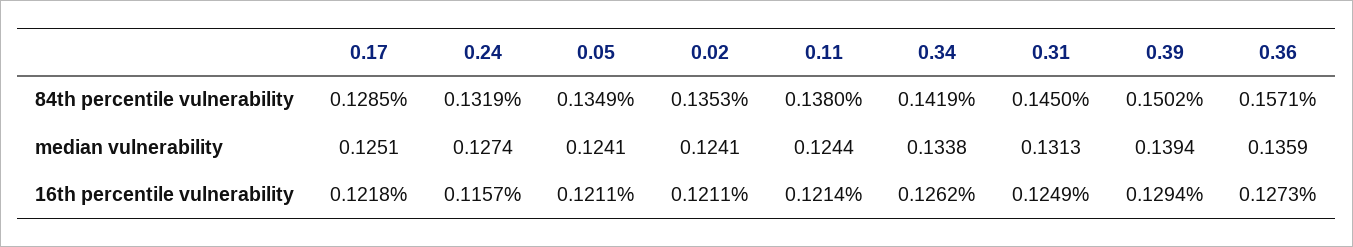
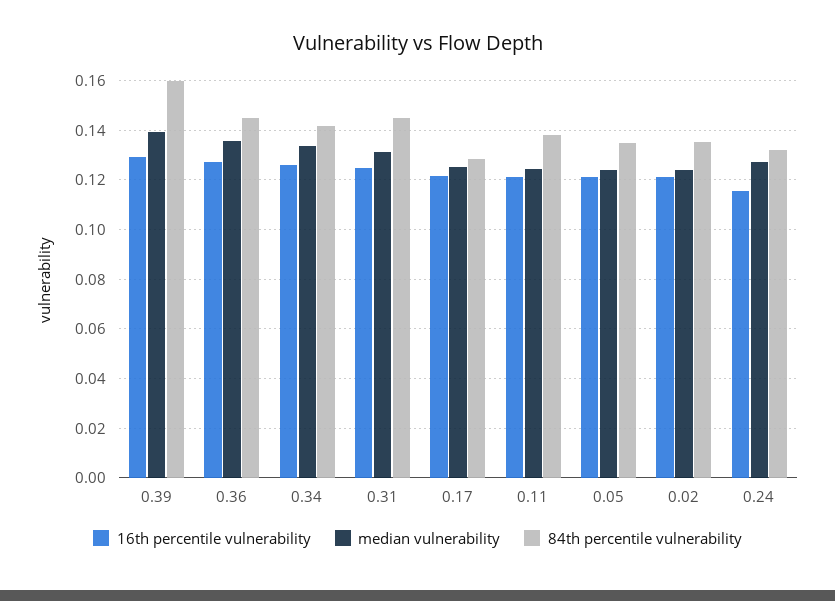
  {
    "84th percentile vulnerability": {
      "0.17": 0.1285,
      "0.24": 0.1319,
      "0.05": 0.1349,
      "0.02": 0.1353,
      "0.11": 0.138,
      "0.34": 0.1419,
      "0.31": 0.145,
-     "0.39": 0.1502,
+     "0.39": 0.16,
-     "0.36": 0.1571
+     "0.36": 0.145
    },
    "median vulnerability": {
      "0.17": 0.1251,
      "0.24": 0.1274,
      "0.05": 0.1241,
      "0.02": 0.1241,
      "0.11": 0.1244,
      "0.34": 0.1338,
      "0.31": 0.1313,
      "0.39": 0.1394,
      "0.36": 0.1359
    },
    "16th percentile vulnerability": {
      "0.17": 0.1218,
      "0.24": 0.1157,
      "0.05": 0.1211,
      "0.02": 0.1211,
      "0.11": 0.1214,
      "0.34": 0.1262,
      "0.31": 0.1249,
      "0.39": 0.1294,
      "0.36": 0.1273
    }
  }

